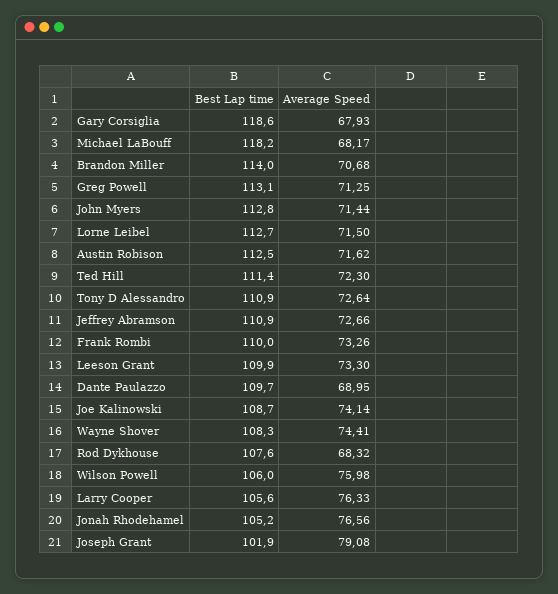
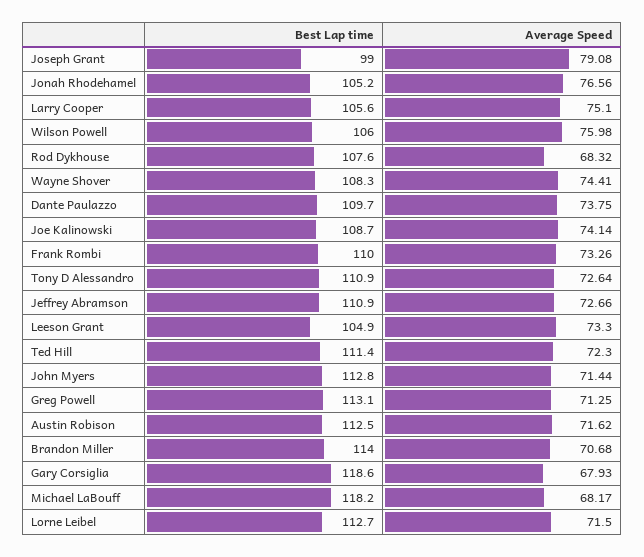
  {
    "Best Lap time": {
      "Gary Corsiglia": 118.6,
      "Michael LaBouff": 118.2,
      "Brandon Miller": 114,
      "Greg Powell": 113.1,
      "John Myers": 112.8,
      "Lorne Leibel": 112.7,
      "Austin Robison": 112.5,
      "Ted Hill": 111.4,
      "Tony D Alessandro": 110.9,
      "Jeffrey Abramson": 110.9,
      "Frank Rombi": 110,
-     "Leeson Grant": 109.9,
+     "Leeson Grant": 104.9,
      "Dante Paulazzo": 109.7,
      "Joe Kalinowski": 108.7,
      "Wayne Shover": 108.3,
      "Rod Dykhouse": 107.6,
      "Wilson Powell": 106,
      "Larry Cooper": 105.6,
      "Jonah Rhodehamel": 105.2,
-     "Joseph Grant": 101.9
+     "Joseph Grant": 99
    },
    "Average Speed": {
      "Gary Corsiglia": 67.93,
      "Michael LaBouff": 68.17,
      "Brandon Miller": 70.68,
      "Greg Powell": 71.25,
      "John Myers": 71.44,
      "Lorne Leibel": 71.5,
      "Austin Robison": 71.62,
      "Ted Hill": 72.3,
      "Tony D Alessandro": 72.64,
      "Jeffrey Abramson": 72.66,
      "Frank Rombi": 73.26,
      "Leeson Grant": 73.3,
-     "Dante Paulazzo": 68.95,
+     "Dante Paulazzo": 73.75,
      "Joe Kalinowski": 74.14,
      "Wayne Shover": 74.41,
      "Rod Dykhouse": 68.32,
      "Wilson Powell": 75.98,
-     "Larry Cooper": 76.33,
+     "Larry Cooper": 75.1,
      "Jonah Rhodehamel": 76.56,
      "Joseph Grant": 79.08
    }
  }

